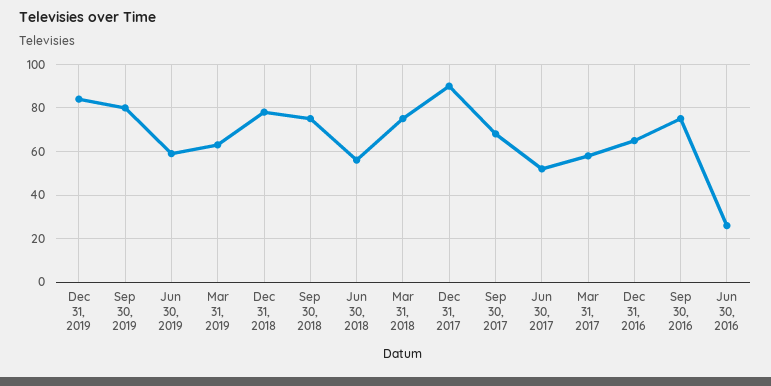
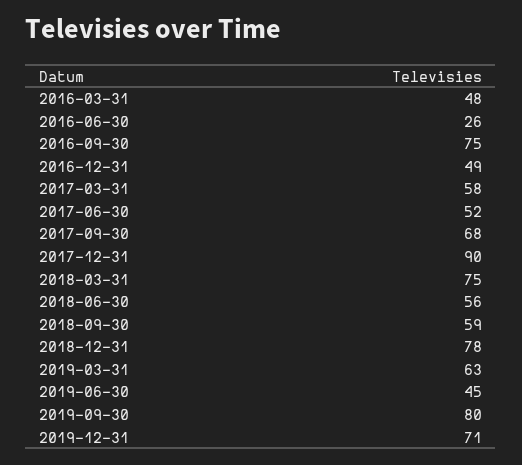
  {
-   "Dec 31, 2019": 85,
+   "Dec 31, 2019": 71,
    "Sep 30, 2019": 80,
-   "Jun 30, 2019": 60,
+   "Jun 30, 2019": 45,
    "Mar 31, 2019": 63,
    "Dec 31, 2018": 78,
-   "Sep 30, 2018": 75,
+   "Sep 30, 2018": 59,
    "Jun 30, 2018": 56,
    "Mar 31, 2018": 75,
    "Dec 31, 2017": 90,
    "Sep 30, 2017": 68,
    "Jun 30, 2017": 52,
    "Mar 31, 2017": 58,
-   "Dec 31, 2016": 65,
+   "Dec 31, 2016": 49,
    "Sep 30, 2016": 75,
-   "Jun 30, 2016": 26
+   "Jun 30, 2016": 26,
+   "2016-03-31": 48
  }

